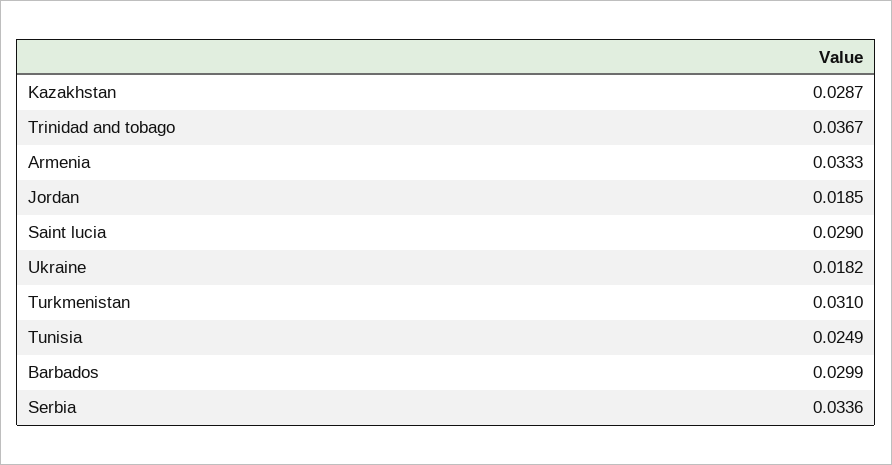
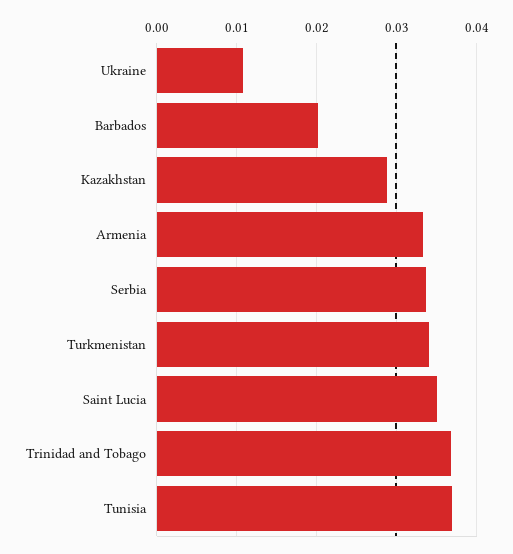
  {
    "Kazakhstan": 0.0287,
    "Trinidad and tobago": 0.0367,
    "Armenia": 0.0333,
-   "Jordan": 0.0185,
-   "Saint lucia": 0.029,
+   "Saint lucia": 0.035,
-   "Ukraine": 0.0182,
+   "Ukraine": 0.011,
-   "Turkmenistan": 0.031,
+   "Turkmenistan": 0.034,
-   "Tunisia": 0.0249,
+   "Tunisia": 0.037,
-   "Barbados": 0.0299,
+   "Barbados": 0.02,
    "Serbia": 0.0336
  }

